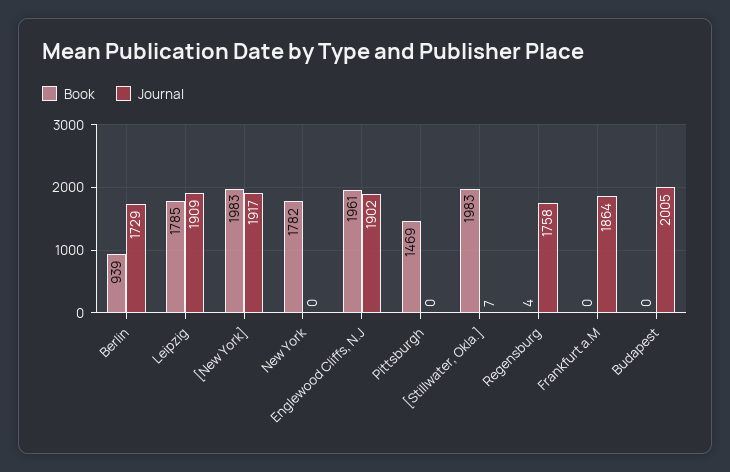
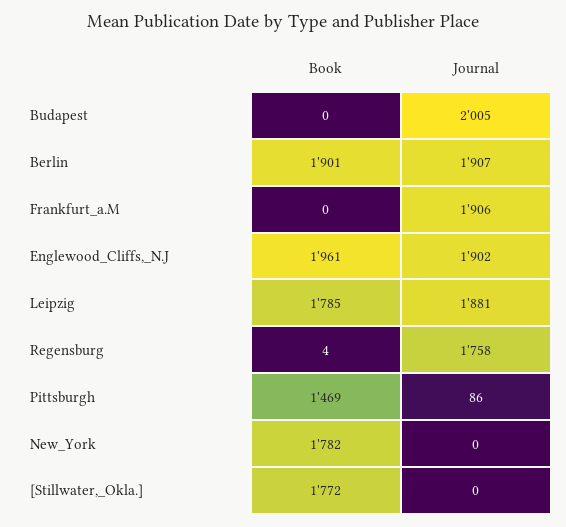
  {
    "Book": {
-     "Berlin": 939,
+     "Berlin": 1901,
      "Leipzig": 1785,
-     "[New York]": 1983,
      "New York": 1782,
      "Englewood Cliffs, N.J": 1961,
      "Pittsburgh": 1469,
-     "[Stillwater, Okla.]": 1983,
+     "[Stillwater, Okla.]": 1772,
      "Regensburg": 4,
      "Frankfurt a.M": 0,
      "Budapest": 0
    },
    "Journal": {
-     "Berlin": 1729,
+     "Berlin": 1907,
-     "Leipzig": 1909,
+     "Leipzig": 1881,
-     "[New York]": 1917,
      "New York": 0,
      "Englewood Cliffs, N.J": 1902,
-     "Pittsburgh": 0,
+     "Pittsburgh": 86,
-     "[Stillwater, Okla.]": 7,
+     "[Stillwater, Okla.]": 0,
      "Regensburg": 1758,
-     "Frankfurt a.M": 1864,
+     "Frankfurt a.M": 1906,
      "Budapest": 2005
    }
  }

